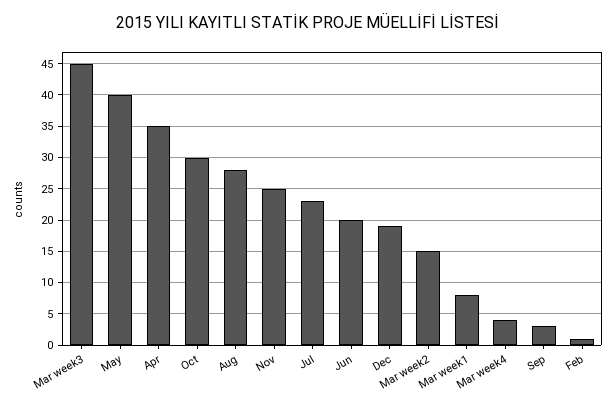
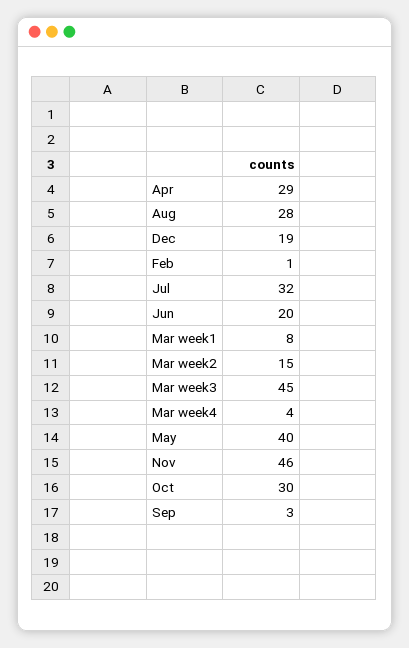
  {
    "Mar week3": 45,
    "May": 40,
-   "Apr": 35,
+   "Apr": 29,
    "Oct": 30,
    "Aug": 28,
-   "Nov": 25,
+   "Nov": 46,
-   "Jul": 23,
+   "Jul": 32,
    "Jun": 20,
    "Dec": 19,
    "Mar week2": 15,
    "Mar week1": 8,
    "Mar week4": 4,
    "Sep": 3,
    "Feb": 1
  }

